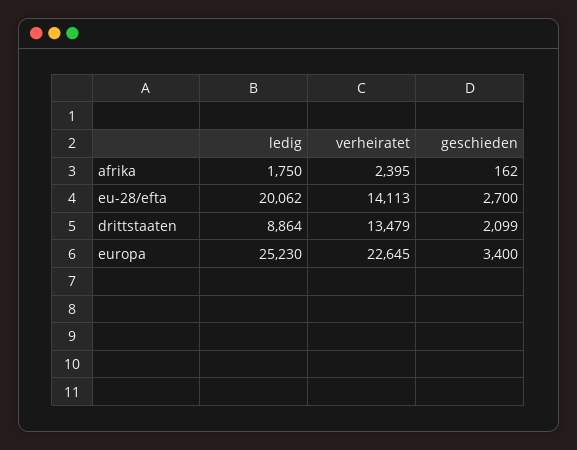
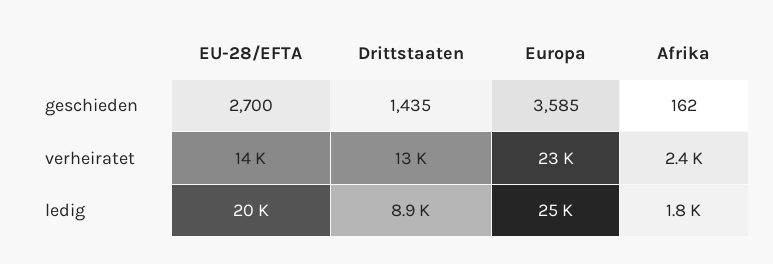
  {
    "ledig": {
      "afrika": 1750,
      "eu-28/efta": 20062,
      "drittstaaten": 8864,
      "europa": 25230
    },
    "verheiratet": {
      "afrika": 2395,
      "eu-28/efta": 14113,
      "drittstaaten": 13479,
      "europa": 22645
    },
    "geschieden": {
      "afrika": 162,
      "eu-28/efta": 2700,
-     "drittstaaten": 2099,
+     "drittstaaten": 1435,
-     "europa": 3400
+     "europa": 3585
    }
  }

